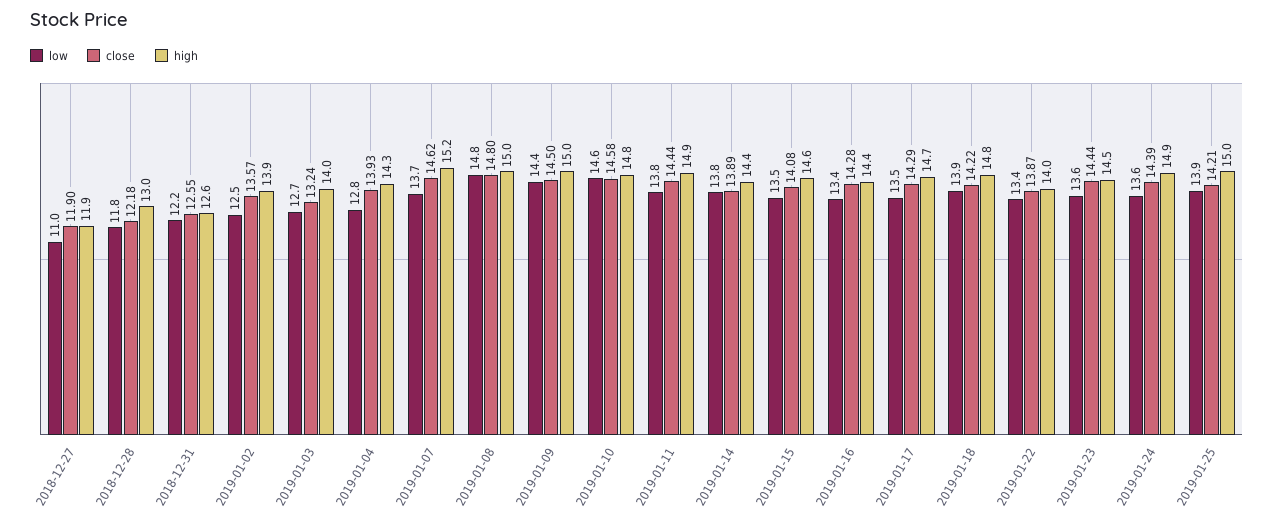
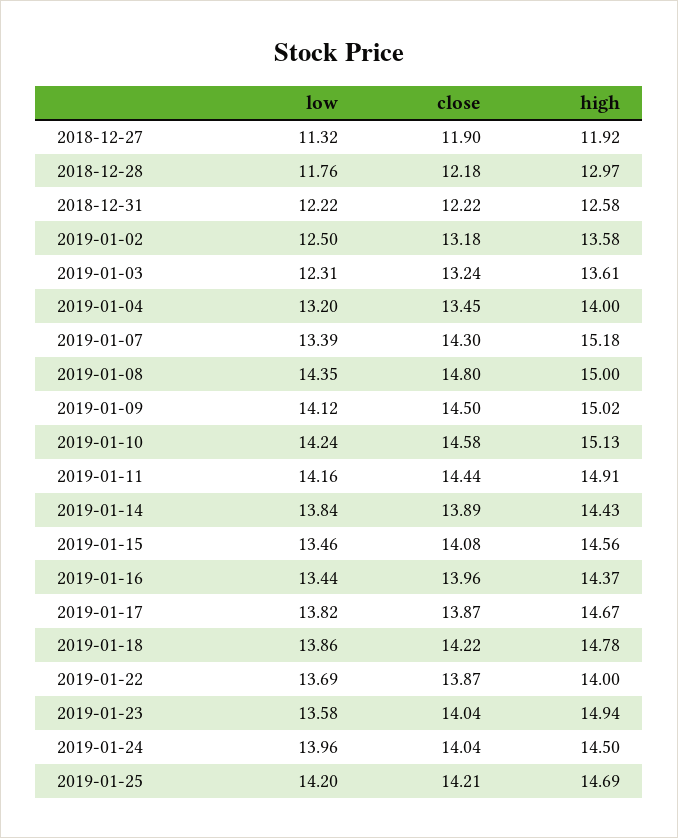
  {
    "low": {
-     "2018-12-27": 11,
+     "2018-12-27": 11.32,
      "2018-12-28": 11.76,
      "2018-12-31": 12.22,
      "2019-01-02": 12.5,
-     "2019-01-03": 12.7,
+     "2019-01-03": 12.31,
-     "2019-01-04": 12.8,
+     "2019-01-04": 13.2,
-     "2019-01-07": 13.7,
+     "2019-01-07": 13.39,
-     "2019-01-08": 14.8,
+     "2019-01-08": 14.35,
-     "2019-01-09": 14.4,
+     "2019-01-09": 14.12,
-     "2019-01-10": 14.6,
+     "2019-01-10": 14.24,
-     "2019-01-11": 13.8,
+     "2019-01-11": 14.16,
      "2019-01-14": 13.84,
      "2019-01-15": 13.46,
      "2019-01-16": 13.44,
-     "2019-01-17": 13.5,
+     "2019-01-17": 13.82,
      "2019-01-18": 13.86,
-     "2019-01-22": 13.4,
+     "2019-01-22": 13.69,
      "2019-01-23": 13.58,
-     "2019-01-24": 13.6,
+     "2019-01-24": 13.96,
-     "2019-01-25": 13.9
+     "2019-01-25": 14.2
    },
    "close": {
      "2018-12-27": 11.9,
      "2018-12-28": 12.18,
-     "2018-12-31": 12.55,
+     "2018-12-31": 12.22,
-     "2019-01-02": 13.57,
+     "2019-01-02": 13.18,
      "2019-01-03": 13.24,
-     "2019-01-04": 13.93,
+     "2019-01-04": 13.45,
-     "2019-01-07": 14.62,
+     "2019-01-07": 14.3,
      "2019-01-08": 14.8,
      "2019-01-09": 14.5,
      "2019-01-10": 14.58,
      "2019-01-11": 14.44,
      "2019-01-14": 13.89,
      "2019-01-15": 14.08,
-     "2019-01-16": 14.28,
+     "2019-01-16": 13.96,
-     "2019-01-17": 14.29,
+     "2019-01-17": 13.87,
      "2019-01-18": 14.22,
      "2019-01-22": 13.87,
-     "2019-01-23": 14.44,
+     "2019-01-23": 14.04,
-     "2019-01-24": 14.39,
+     "2019-01-24": 14.04,
      "2019-01-25": 14.21
    },
    "high": {
      "2018-12-27": 11.92,
      "2018-12-28": 12.97,
      "2018-12-31": 12.58,
-     "2019-01-02": 13.9,
+     "2019-01-02": 13.58,
-     "2019-01-03": 14,
+     "2019-01-03": 13.61,
-     "2019-01-04": 14.3,
+     "2019-01-04": 14,
      "2019-01-07": 15.18,
      "2019-01-08": 15,
      "2019-01-09": 15.02,
-     "2019-01-10": 14.8,
+     "2019-01-10": 15.13,
      "2019-01-11": 14.91,
      "2019-01-14": 14.43,
      "2019-01-15": 14.56,
      "2019-01-16": 14.37,
      "2019-01-17": 14.67,
      "2019-01-18": 14.78,
      "2019-01-22": 14,
-     "2019-01-23": 14.5,
+     "2019-01-23": 14.94,
-     "2019-01-24": 14.9,
+     "2019-01-24": 14.5,
-     "2019-01-25": 15
+     "2019-01-25": 14.69
    }
  }

